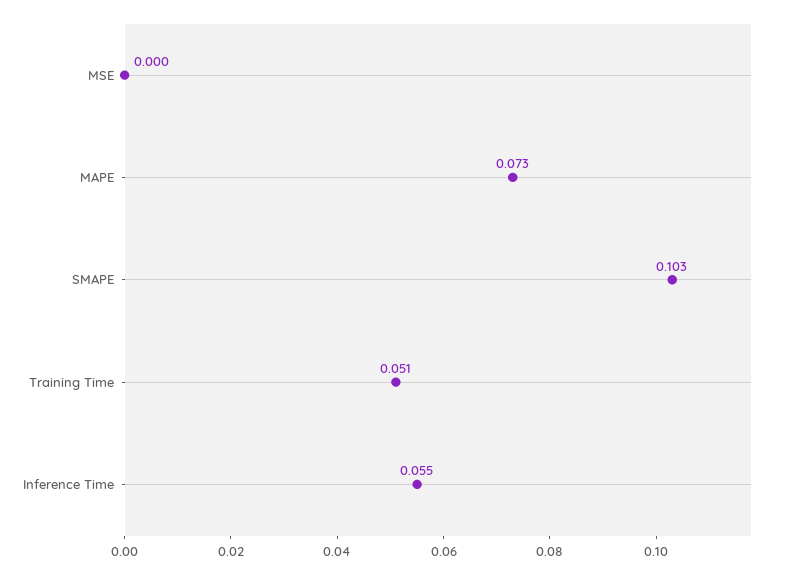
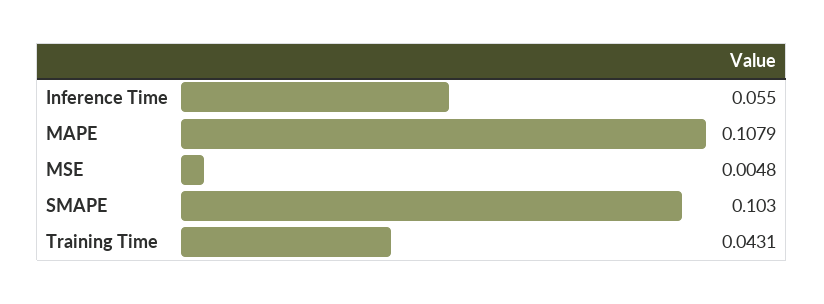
  {
-   "MSE": 0,
+   "MSE": 0.0048,
-   "MAPE": 0.073,
+   "MAPE": 0.1079,
    "SMAPE": 0.103,
-   "Training Time": 0.051,
+   "Training Time": 0.0431,
    "Inference Time": 0.055
  }

